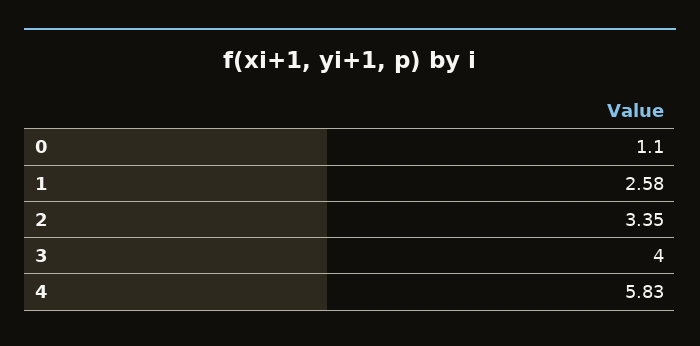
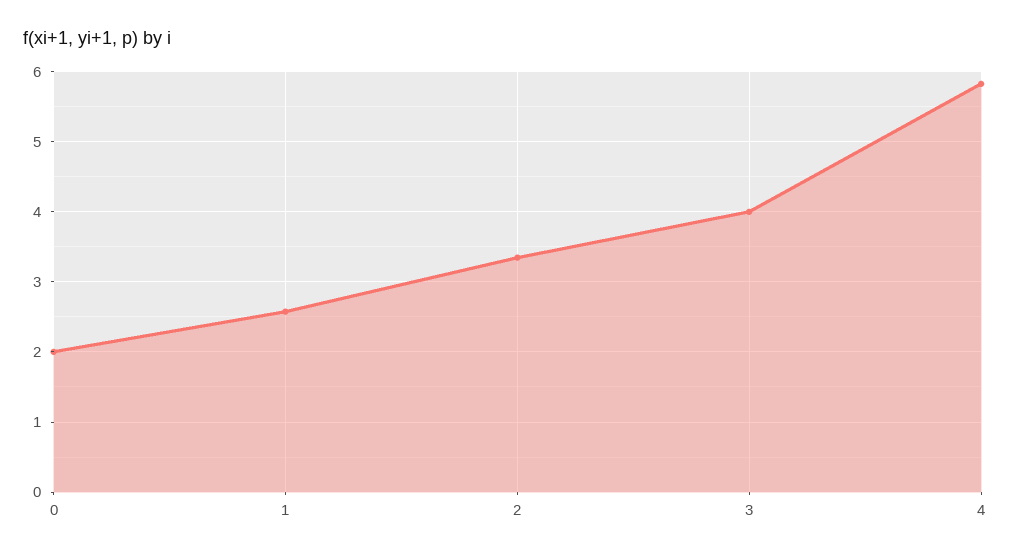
  {
-   "0": 1.1,
+   "0": 2,
    "1": 2.58,
    "2": 3.35,
    "3": 4,
    "4": 5.83
  }

